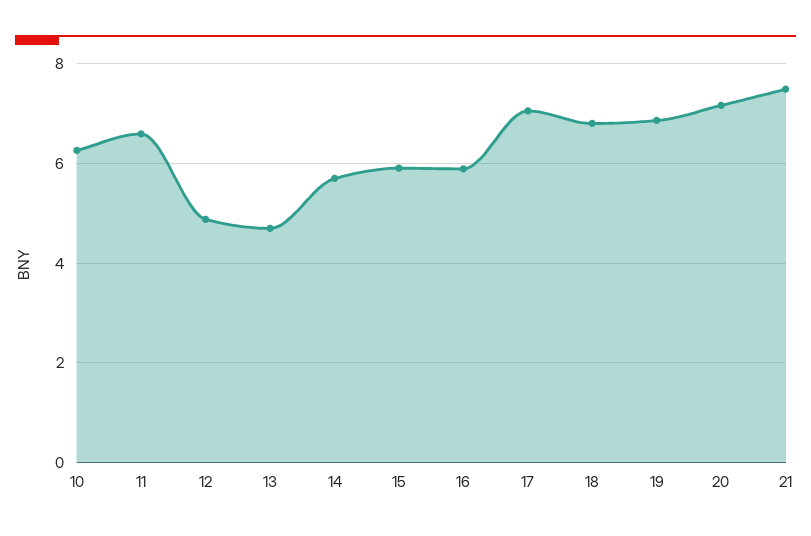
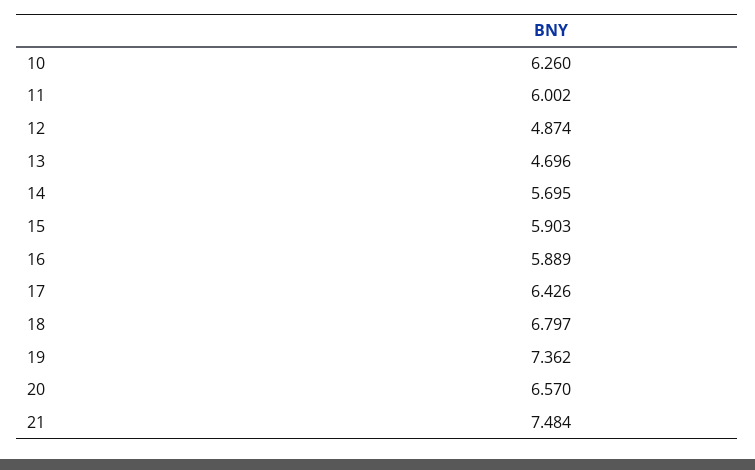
  {
    "10": 6.26,
-   "11": 6.6,
+   "11": 6.002,
    "12": 4.874,
    "13": 4.696,
    "14": 5.695,
    "15": 5.903,
    "16": 5.889,
-   "17": 7,
+   "17": 6.426,
    "18": 6.797,
-   "19": 6.8,
+   "19": 7.362,
-   "20": 7.2,
+   "20": 6.57,
    "21": 7.484
  }

